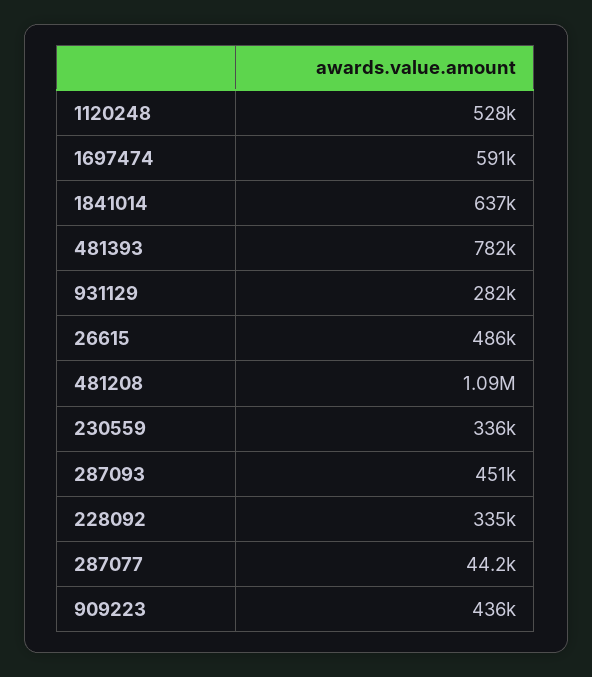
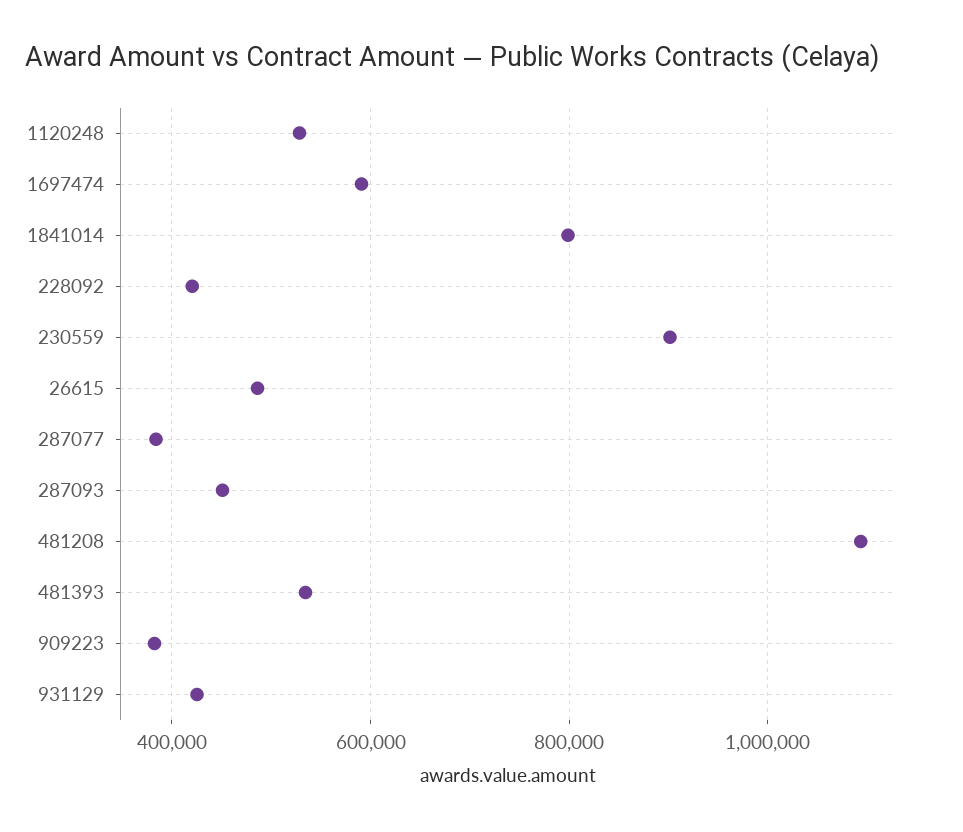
  {
    "1120248": 528000,
    "1697474": 591000,
-   "1841014": 637000,
+   "1841014": 800000,
-   "481393": 782000,
+   "481393": 540000,
-   "931129": 282000,
+   "931129": 420000,
    "26615": 486000,
    "481208": 1090000,
-   "230559": 336000,
+   "230559": 900000,
    "287093": 451000,
-   "228092": 335000,
+   "228092": 420000,
-   "287077": 44200,
+   "287077": 380000,
-   "909223": 436000
+   "909223": 380000
  }

